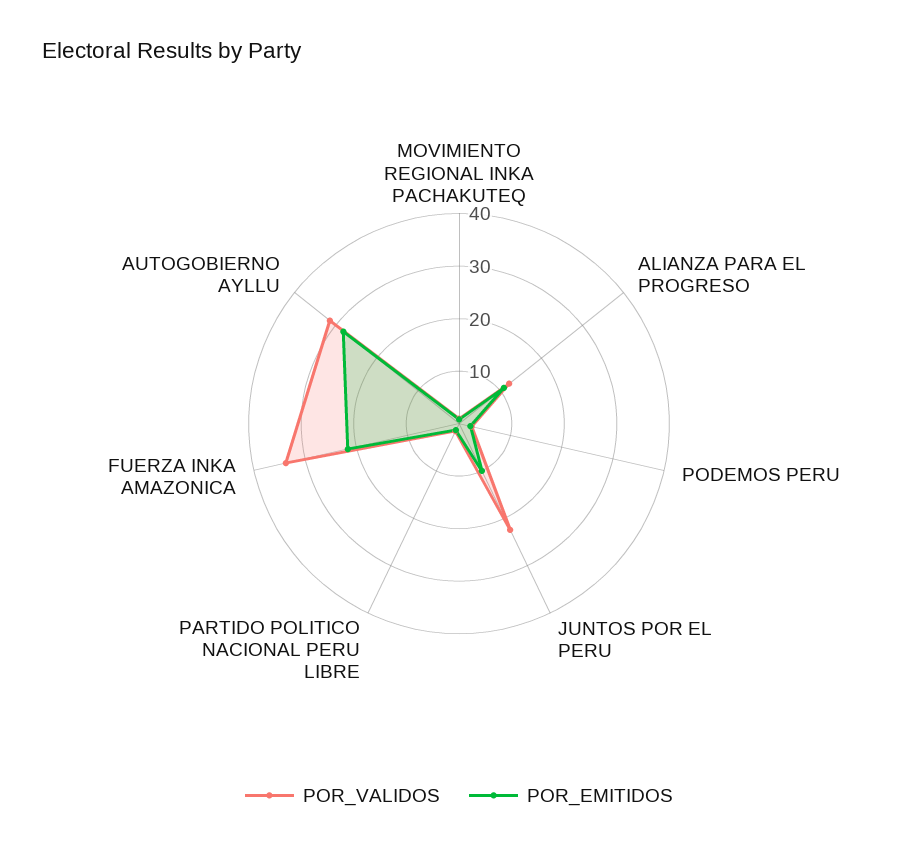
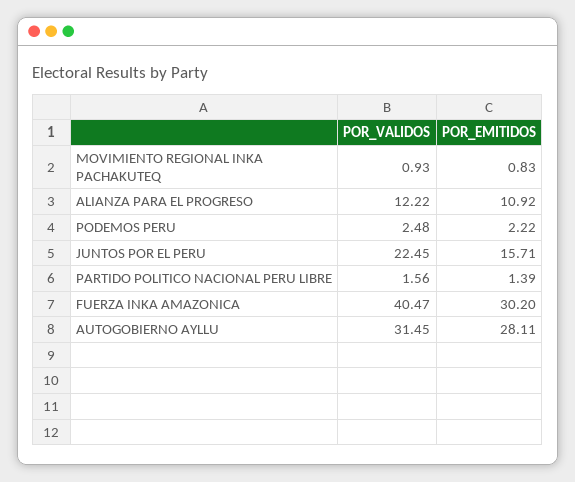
  {
    "POR_VALIDOS": {
      "MOVIMIENTO REGIONAL INKA PACHAKUTEQ": 0.93,
      "ALIANZA PARA EL PROGRESO": 12.22,
      "PODEMOS PERU": 2.48,
      "JUNTOS POR EL PERU": 22.45,
      "PARTIDO POLITICO NACIONAL PERU LIBRE": 1.56,
-     "FUERZA INKA AMAZONICA": 34,
+     "FUERZA INKA AMAZONICA": 40.47,
      "AUTOGOBIERNO AYLLU": 31.45
    },
    "POR_EMITIDOS": {
      "MOVIMIENTO REGIONAL INKA PACHAKUTEQ": 0.83,
      "ALIANZA PARA EL PROGRESO": 10.92,
      "PODEMOS PERU": 2.22,
-     "JUNTOS POR EL PERU": 10,
+     "JUNTOS POR EL PERU": 15.71,
      "PARTIDO POLITICO NACIONAL PERU LIBRE": 1.39,
-     "FUERZA INKA AMAZONICA": 22,
+     "FUERZA INKA AMAZONICA": 30.2,
      "AUTOGOBIERNO AYLLU": 28.11
    }
  }

